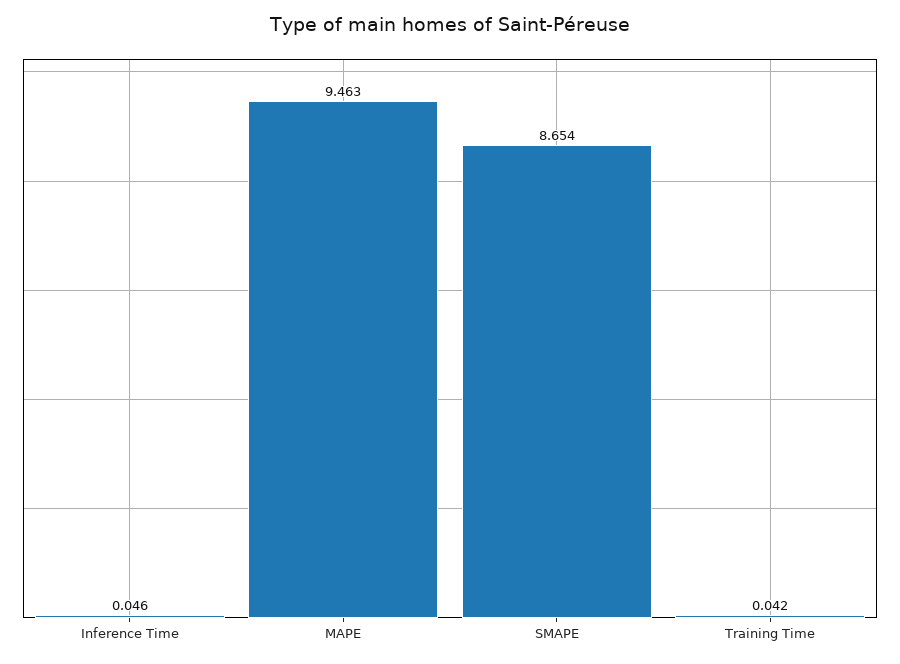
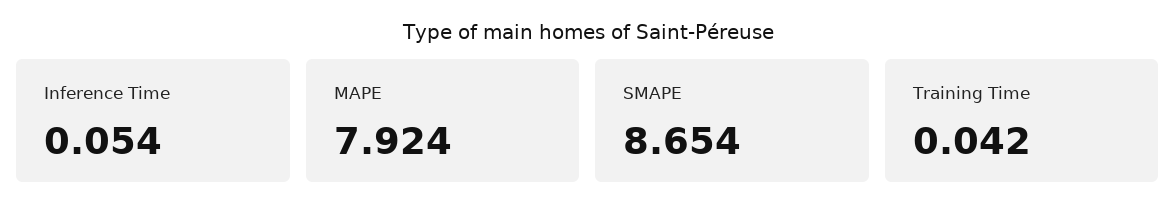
  {
-   "Inference Time": 0.046,
+   "Inference Time": 0.054,
-   "MAPE": 9.463,
+   "MAPE": 7.924,
    "SMAPE": 8.654,
    "Training Time": 0.042
  }

